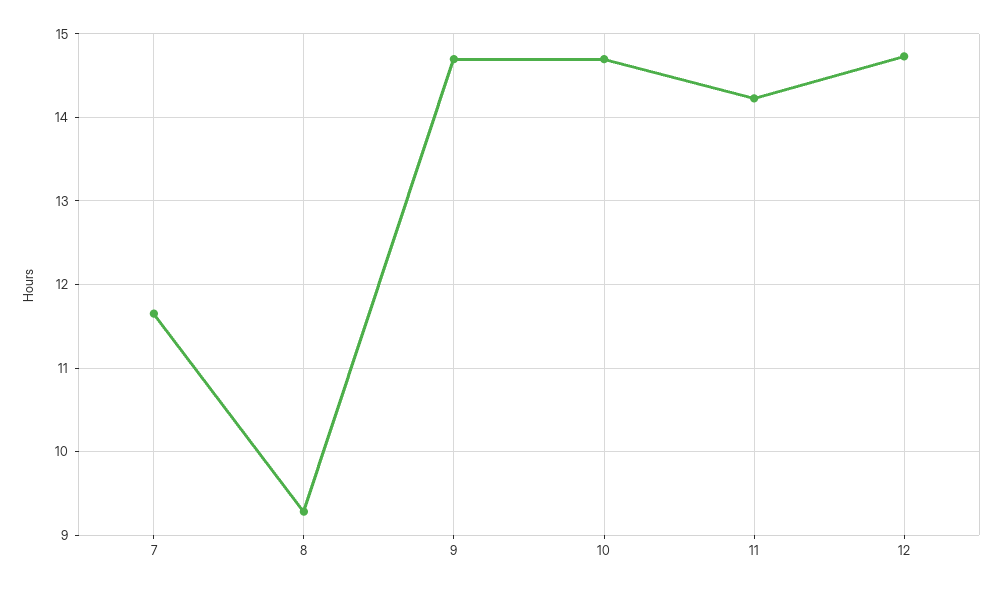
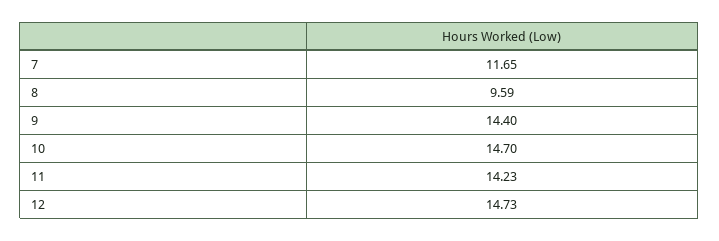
  {
    "7": 11.65,
-   "8": 9.3,
+   "8": 9.59,
-   "9": 14.7,
+   "9": 14.4,
    "10": 14.7,
    "11": 14.23,
    "12": 14.73
  }

